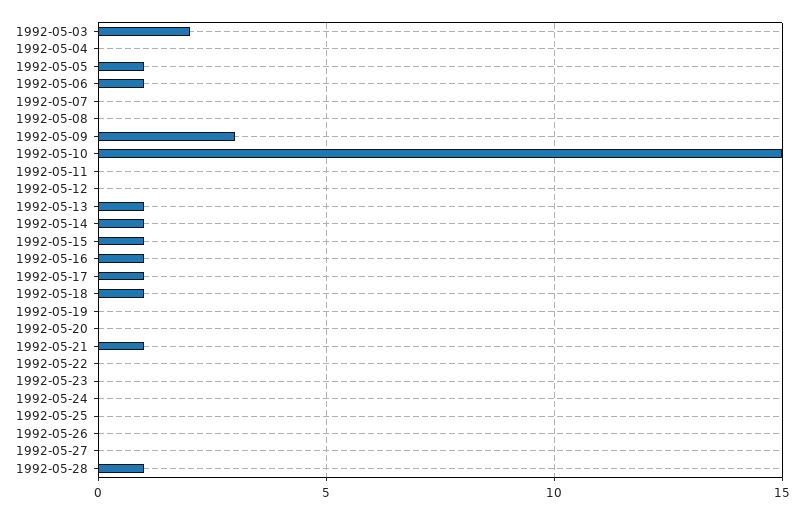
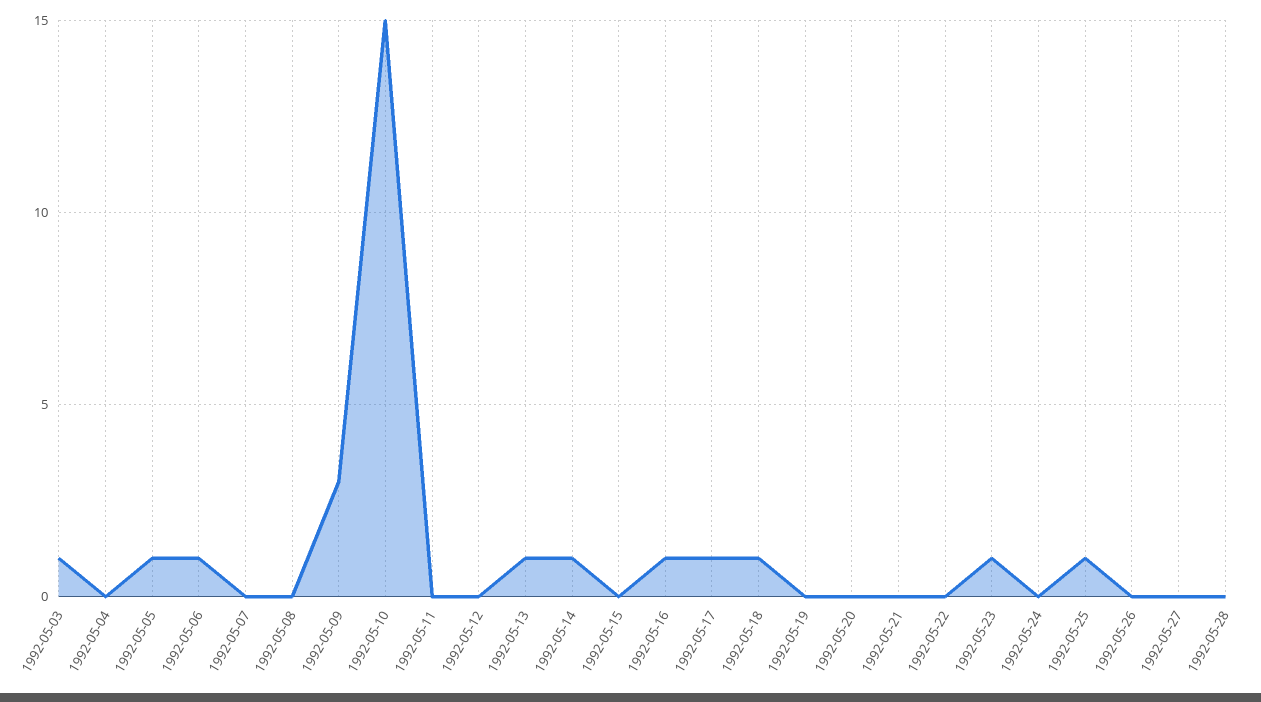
  {
-   "1992-05-03": 2,
+   "1992-05-03": 1,
    "1992-05-04": 0,
    "1992-05-05": 1,
    "1992-05-06": 1,
    "1992-05-07": 0,
    "1992-05-08": 0,
    "1992-05-09": 3,
    "1992-05-10": 15,
    "1992-05-11": 0,
    "1992-05-12": 0,
    "1992-05-13": 1,
    "1992-05-14": 1,
-   "1992-05-15": 1,
+   "1992-05-15": 0,
    "1992-05-16": 1,
    "1992-05-17": 1,
    "1992-05-18": 1,
    "1992-05-19": 0,
    "1992-05-20": 0,
-   "1992-05-21": 1,
+   "1992-05-21": 0,
    "1992-05-22": 0,
-   "1992-05-23": 0,
+   "1992-05-23": 1,
    "1992-05-24": 0,
-   "1992-05-25": 0,
+   "1992-05-25": 1,
    "1992-05-26": 0,
    "1992-05-27": 0,
-   "1992-05-28": 1
+   "1992-05-28": 0
  }

